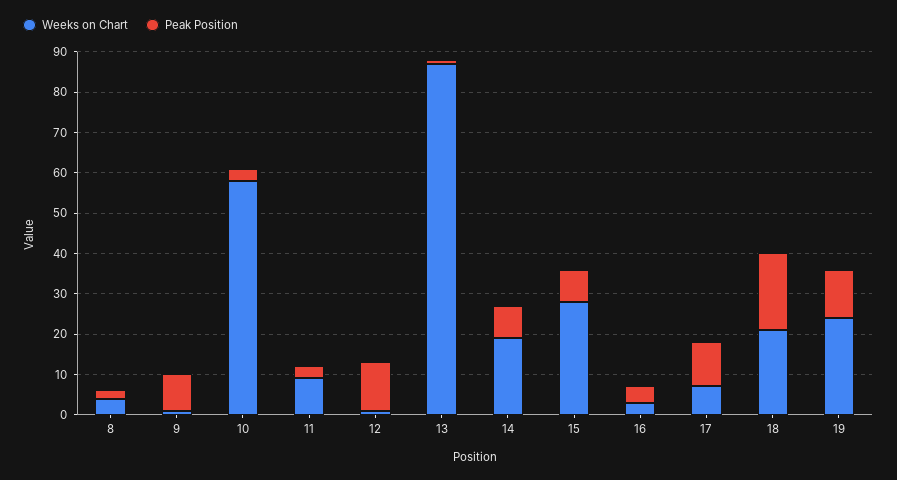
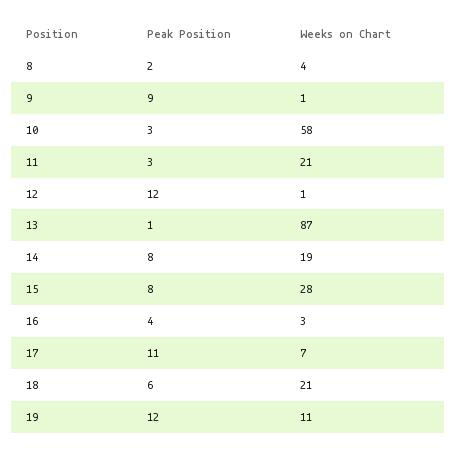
  {
    "Weeks on Chart": {
      "8": 4,
      "9": 1,
      "10": 58,
-     "11": 10,
+     "11": 21,
      "12": 1,
      "13": 87,
      "14": 19,
      "15": 28,
      "16": 3,
      "17": 7,
      "18": 21,
-     "19": 25
+     "19": 11
    },
    "Peak Position": {
      "8": 2,
      "9": 9,
      "10": 3,
      "11": 3,
      "12": 12,
      "13": 1,
      "14": 8,
      "15": 8,
      "16": 4,
      "17": 11,
-     "18": 20,
+     "18": 6,
      "19": 12
    }
  }

